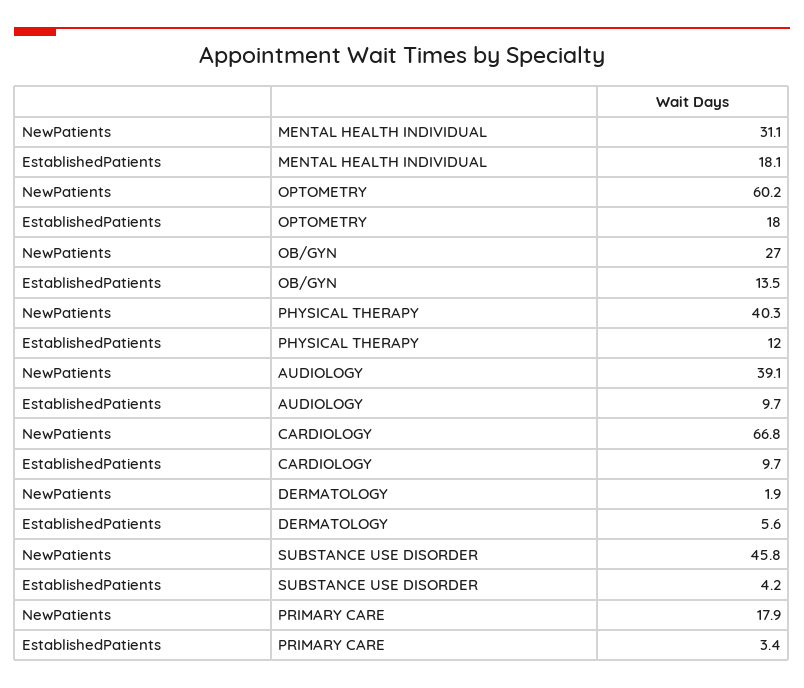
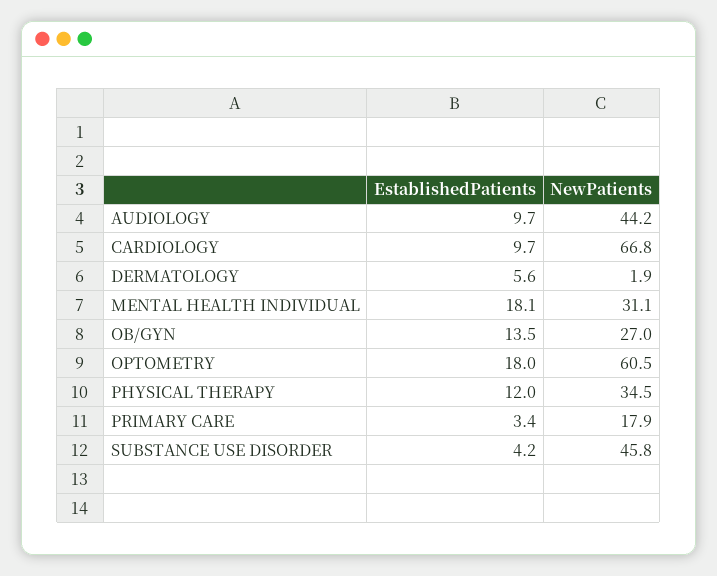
  {
    "NewPatients": {
      "MENTAL HEALTH INDIVIDUAL": 31.1,
-     "OPTOMETRY": 60.2,
+     "OPTOMETRY": 60.5,
      "OB/GYN": 27,
-     "PHYSICAL THERAPY": 40.3,
+     "PHYSICAL THERAPY": 34.5,
-     "AUDIOLOGY": 39.1,
+     "AUDIOLOGY": 44.2,
      "CARDIOLOGY": 66.8,
      "DERMATOLOGY": 1.9,
      "SUBSTANCE USE DISORDER": 45.8,
      "PRIMARY CARE": 17.9
    },
    "EstablishedPatients": {
      "MENTAL HEALTH INDIVIDUAL": 18.1,
      "OPTOMETRY": 18,
      "OB/GYN": 13.5,
      "PHYSICAL THERAPY": 12,
      "AUDIOLOGY": 9.7,
      "CARDIOLOGY": 9.7,
      "DERMATOLOGY": 5.6,
      "SUBSTANCE USE DISORDER": 4.2,
      "PRIMARY CARE": 3.4
    }
  }

